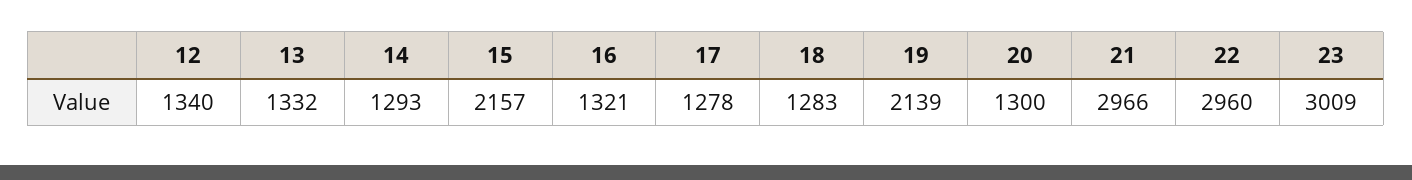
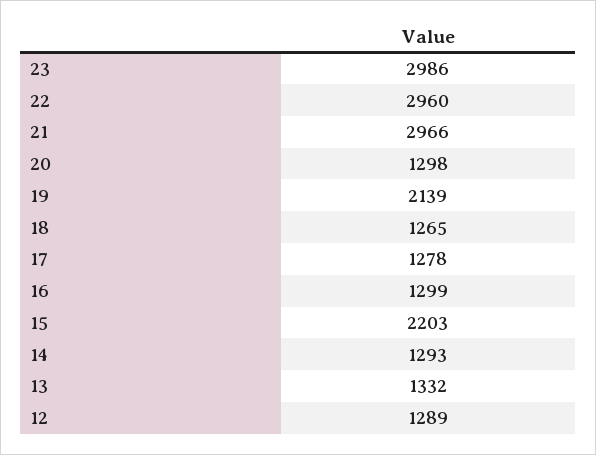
  {
-   "12": 1340,
+   "12": 1289,
    "13": 1332,
    "14": 1293,
-   "15": 2157,
+   "15": 2203,
-   "16": 1321,
+   "16": 1299,
    "17": 1278,
-   "18": 1283,
+   "18": 1265,
    "19": 2139,
-   "20": 1300,
+   "20": 1298,
    "21": 2966,
    "22": 2960,
-   "23": 3009
+   "23": 2986
  }

